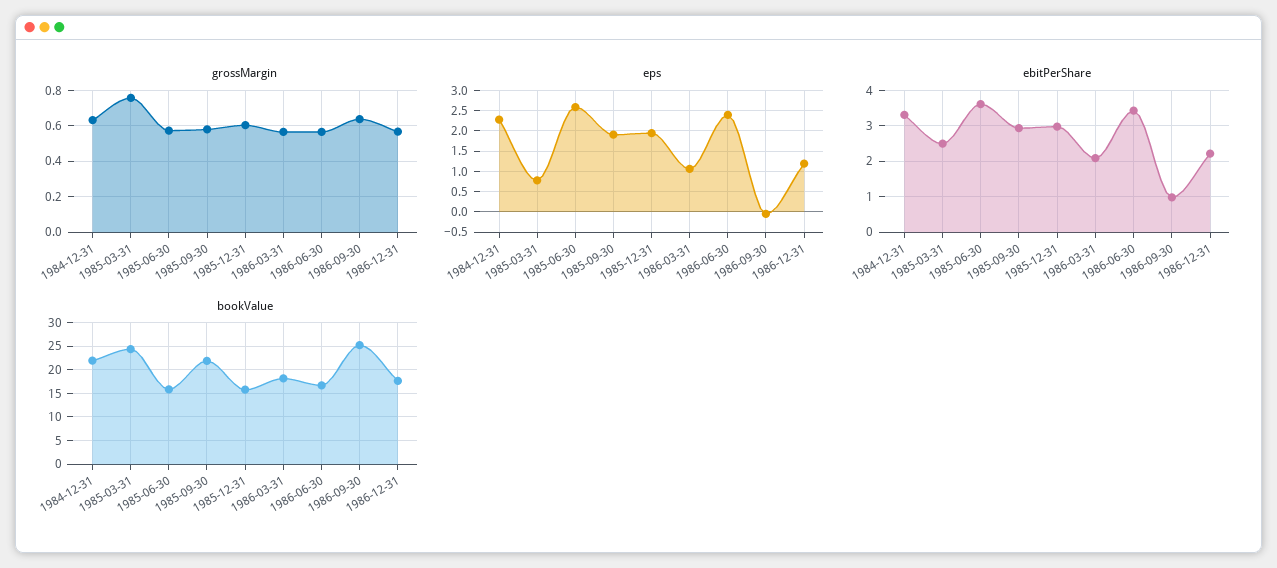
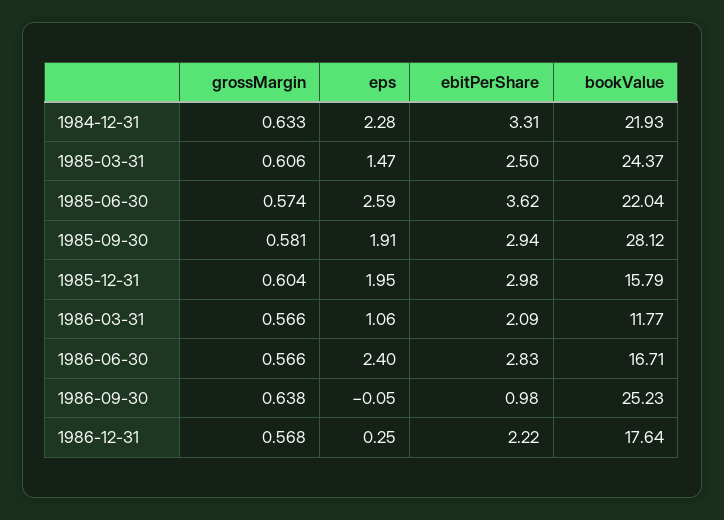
  {
    "grossMargin": {
      "1984-12-31": 0.633,
-     "1985-03-31": 0.75,
+     "1985-03-31": 0.606,
      "1985-06-30": 0.574,
      "1985-09-30": 0.581,
      "1985-12-31": 0.604,
      "1986-03-31": 0.566,
      "1986-06-30": 0.566,
      "1986-09-30": 0.638,
      "1986-12-31": 0.568
    },
    "eps": {
      "1984-12-31": 2.28,
-     "1985-03-31": 0.75,
+     "1985-03-31": 1.47,
      "1985-06-30": 2.59,
      "1985-09-30": 1.91,
      "1985-12-31": 1.95,
      "1986-03-31": 1.06,
      "1986-06-30": 2.4,
      "1986-09-30": -0.05,
-     "1986-12-31": 1.25
+     "1986-12-31": 0.25
    },
    "ebitPerShare": {
      "1984-12-31": 3.31,
      "1985-03-31": 2.5,
      "1985-06-30": 3.62,
      "1985-09-30": 2.94,
      "1985-12-31": 2.98,
      "1986-03-31": 2.09,
-     "1986-06-30": 3.4,
+     "1986-06-30": 2.83,
      "1986-09-30": 0.98,
      "1986-12-31": 2.22
    },
    "bookValue": {
      "1984-12-31": 21.93,
      "1985-03-31": 24.37,
-     "1985-06-30": 15,
+     "1985-06-30": 22.04,
-     "1985-09-30": 22.5,
+     "1985-09-30": 28.12,
      "1985-12-31": 15.79,
-     "1986-03-31": 17.5,
+     "1986-03-31": 11.77,
      "1986-06-30": 16.71,
      "1986-09-30": 25.23,
      "1986-12-31": 17.64
    }
  }

